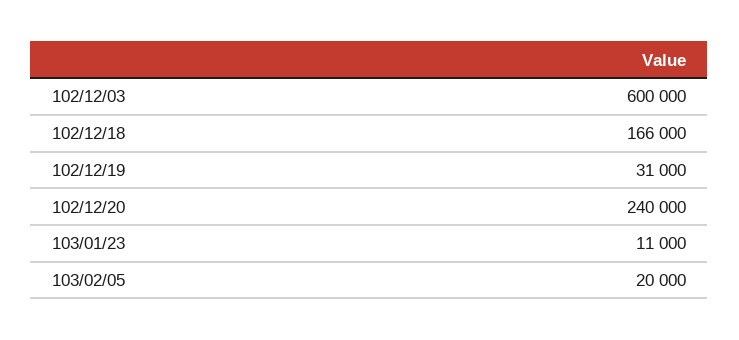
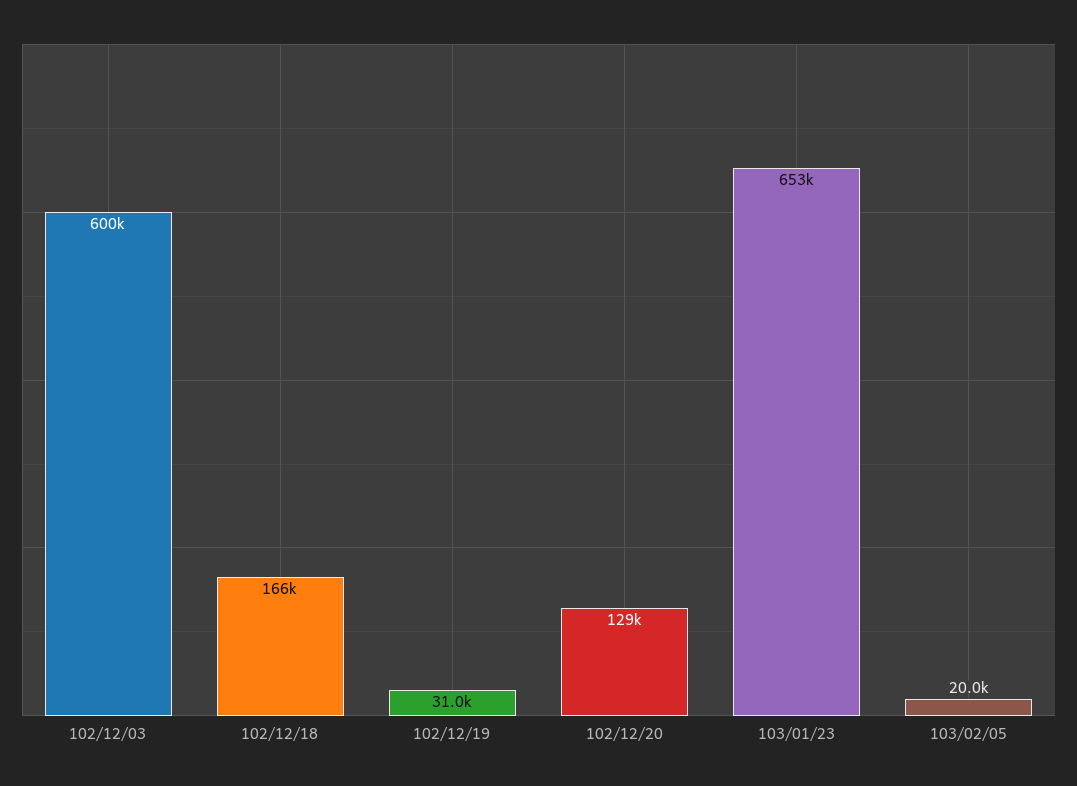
  {
    "102/12/03": 600000,
    "102/12/18": 166000,
    "102/12/19": 31000,
-   "102/12/20": 240000,
+   "102/12/20": 129000,
-   "103/01/23": 11000,
+   "103/01/23": 653000,
    "103/02/05": 20000
  }

